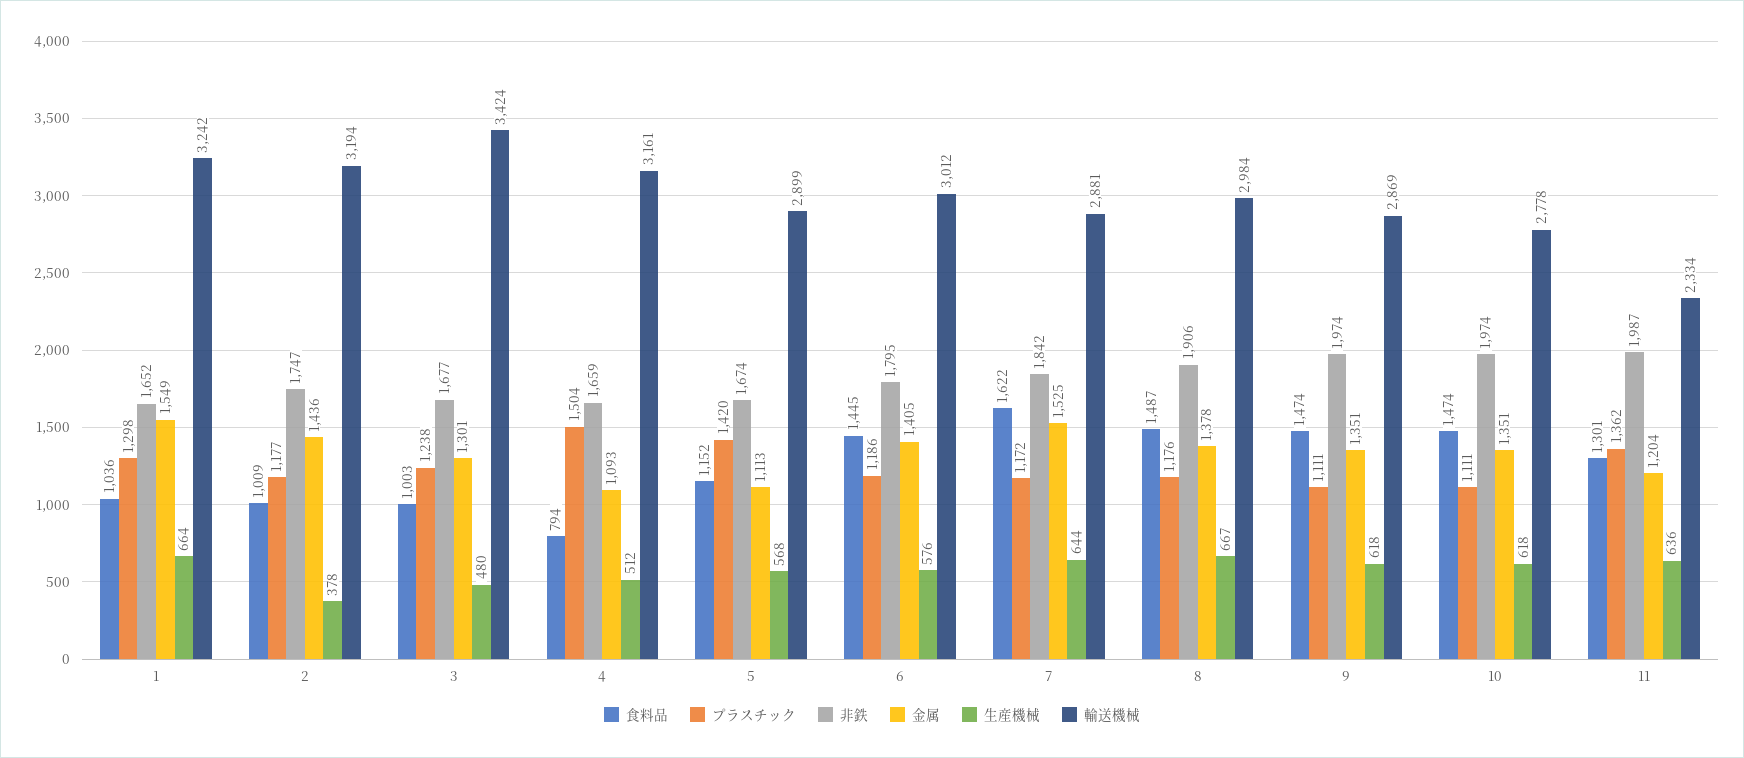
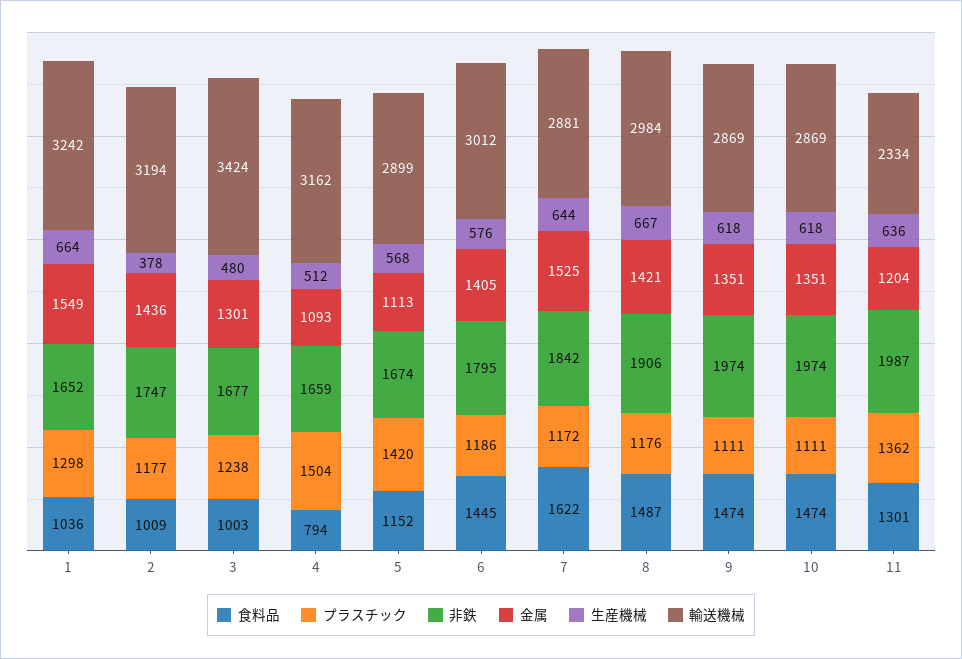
  {
    "食料品": {
      "1": 1036,
      "2": 1009,
      "3": 1003,
      "4": 794,
      "5": 1152,
      "6": 1445,
      "7": 1622,
      "8": 1487,
      "9": 1474,
      "10": 1474,
      "11": 1301
    },
    "プラスチック": {
      "1": 1298,
      "2": 1177,
      "3": 1238,
      "4": 1504,
      "5": 1420,
      "6": 1186,
      "7": 1172,
      "8": 1176,
      "9": 1111,
      "10": 1111,
      "11": 1362
    },
    "非鉄": {
      "1": 1652,
      "2": 1747,
      "3": 1677,
      "4": 1659,
      "5": 1674,
      "6": 1795,
      "7": 1842,
      "8": 1906,
      "9": 1974,
      "10": 1974,
      "11": 1987
    },
    "金属": {
      "1": 1549,
      "2": 1436,
      "3": 1301,
      "4": 1093,
      "5": 1113,
      "6": 1405,
      "7": 1525,
-     "8": 1378,
+     "8": 1421,
      "9": 1351,
      "10": 1351,
      "11": 1204
    },
    "生産機械": {
      "1": 664,
      "2": 378,
      "3": 480,
      "4": 512,
      "5": 568,
      "6": 576,
      "7": 644,
      "8": 667,
      "9": 618,
      "10": 618,
      "11": 636
    },
    "輸送機械": {
      "1": 3242,
      "2": 3194,
      "3": 3424,
-     "4": 3161,
+     "4": 3162,
      "5": 2899,
      "6": 3012,
      "7": 2881,
      "8": 2984,
      "9": 2869,
-     "10": 2778,
+     "10": 2869,
      "11": 2334
    }
  }

